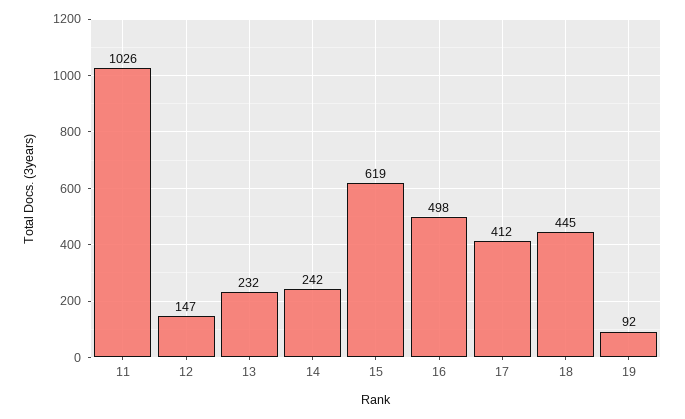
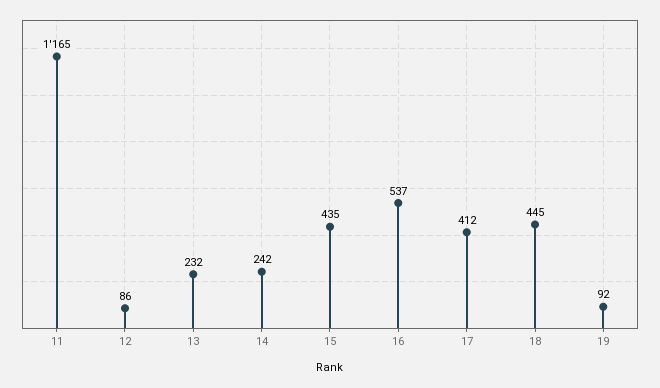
  {
-   "11": 1026,
+   "11": 1165,
-   "12": 147,
+   "12": 86,
    "13": 232,
    "14": 242,
-   "15": 619,
+   "15": 435,
-   "16": 498,
+   "16": 537,
    "17": 412,
    "18": 445,
    "19": 92
  }

